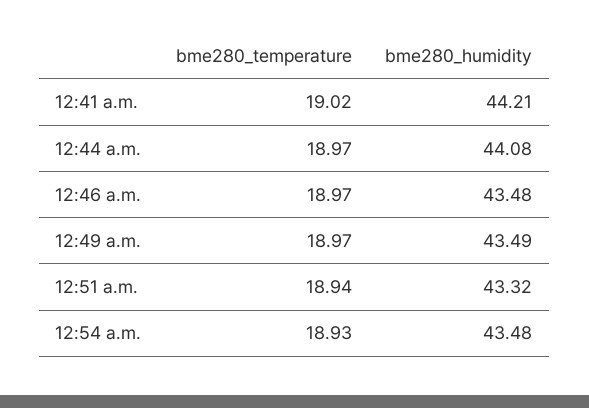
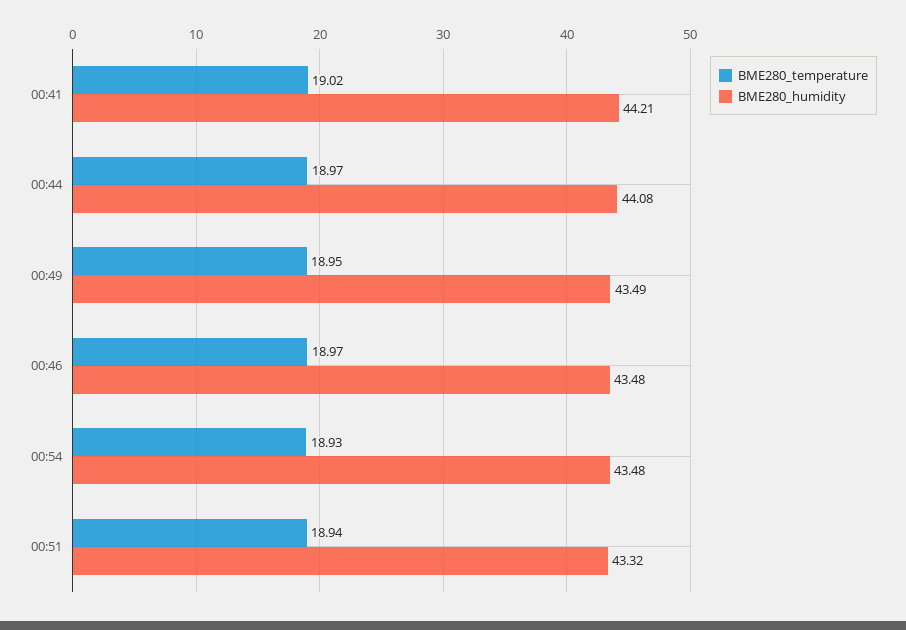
  {
    "bme280_temperature": {
      "12:41 a.m.": 19.02,
      "12:44 a.m.": 18.97,
      "12:46 a.m.": 18.97,
-     "12:49 a.m.": 18.97,
+     "12:49 a.m.": 18.95,
      "12:51 a.m.": 18.94,
      "12:54 a.m.": 18.93
    },
    "bme280_humidity": {
      "12:41 a.m.": 44.21,
      "12:44 a.m.": 44.08,
      "12:46 a.m.": 43.48,
      "12:49 a.m.": 43.49,
      "12:51 a.m.": 43.32,
      "12:54 a.m.": 43.48
    }
  }

